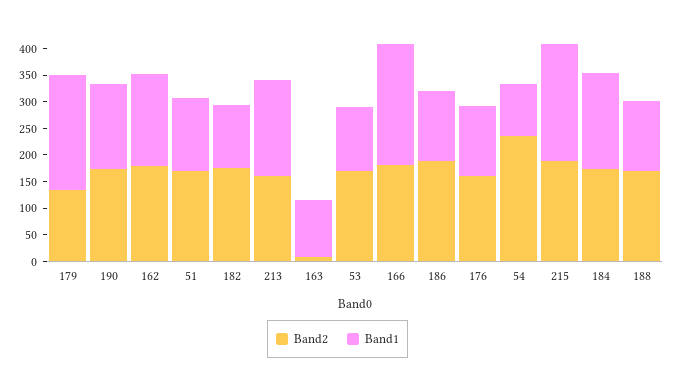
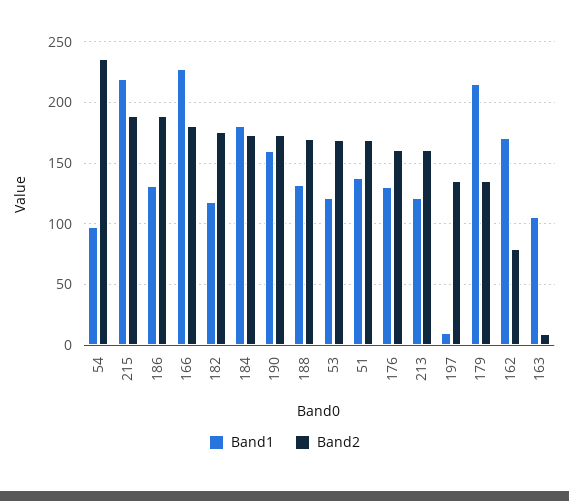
  {
    "Band2": {
      "179": 135,
      "190": 175,
-     "162": 175,
+     "162": 80,
      "51": 170,
      "182": 175,
      "213": 160,
      "163": 10,
      "53": 170,
      "166": 180,
      "186": 190,
      "176": 160,
      "54": 235,
      "215": 190,
      "184": 175,
-     "188": 170
+     "188": 170,
+     "197": 135
    },
    "Band1": {
      "179": 215,
      "190": 160,
      "162": 170,
      "51": 140,
      "182": 120,
-     "213": 175,
+     "213": 120,
      "163": 105,
      "53": 120,
      "166": 230,
      "186": 130,
      "176": 130,
      "54": 95,
      "215": 220,
      "184": 180,
-     "188": 130
+     "188": 130,
+     "197": 10
    }
  }

